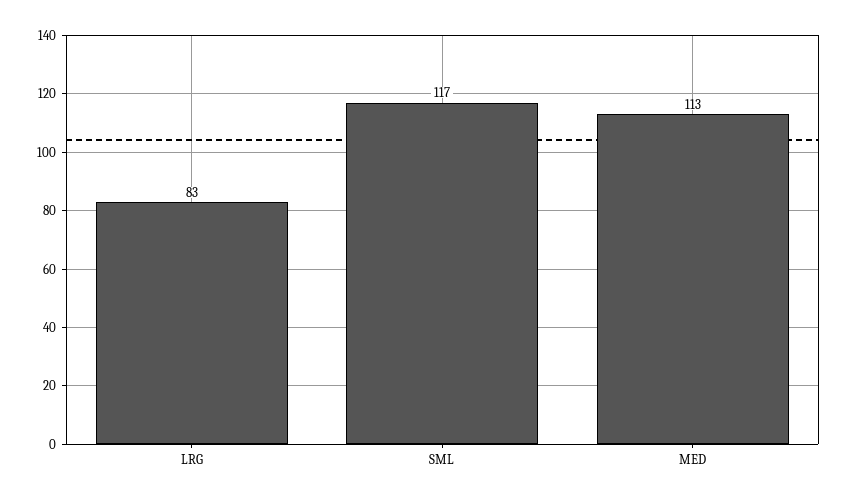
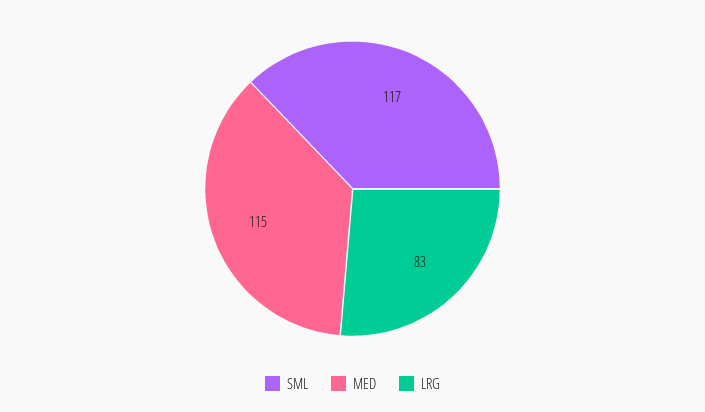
  {
    "LRG": 83,
    "SML": 117,
-   "MED": 113
+   "MED": 115
  }

